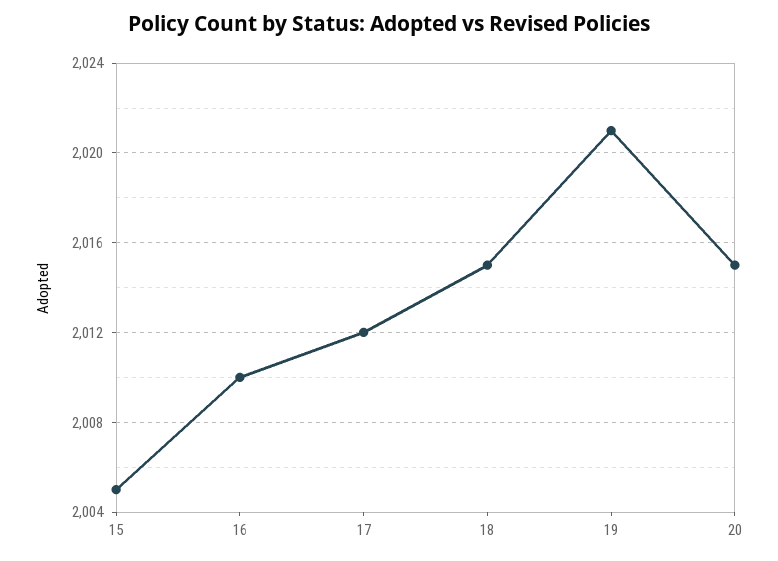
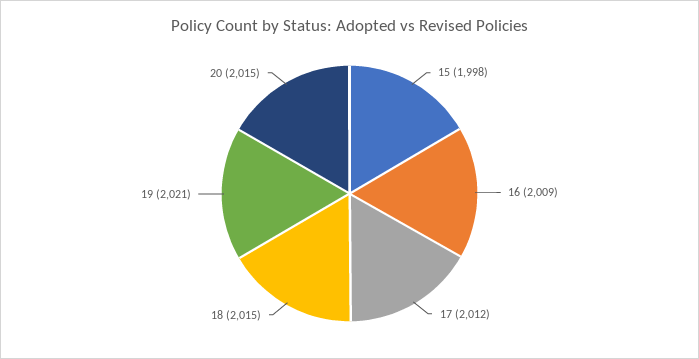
  {
-   "15": 2005,
+   "15": 1998,
-   "16": 2010,
+   "16": 2009,
    "17": 2012,
    "18": 2015,
    "19": 2021,
    "20": 2015
  }

